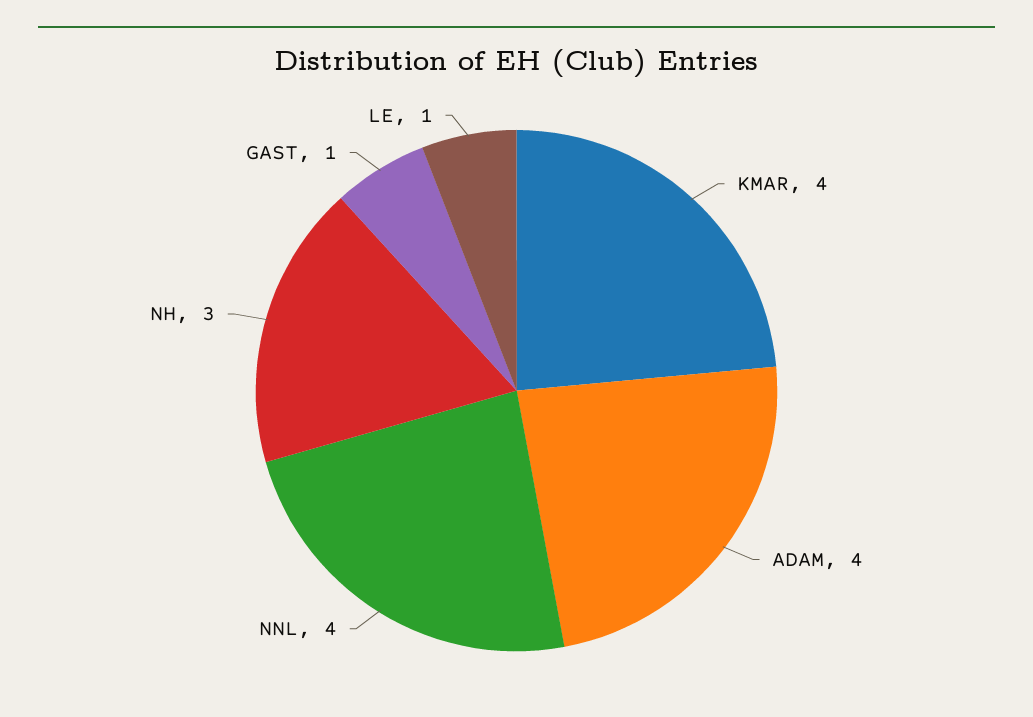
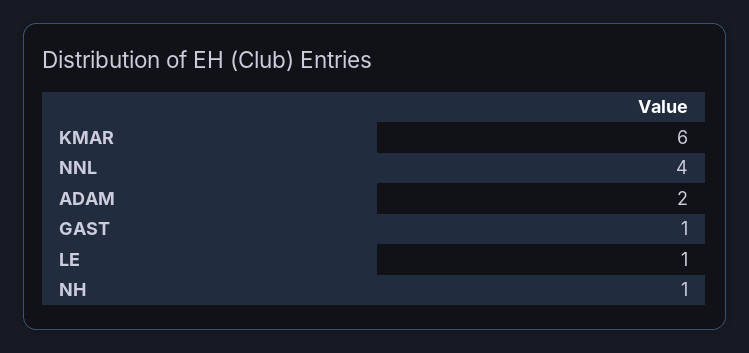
  {
-   "KMAR": 4,
+   "KMAR": 6,
-   "ADAM": 4,
+   "ADAM": 2,
    "NNL": 4,
-   "NH": 3,
+   "NH": 1,
    "GAST": 1,
    "LE": 1
  }

